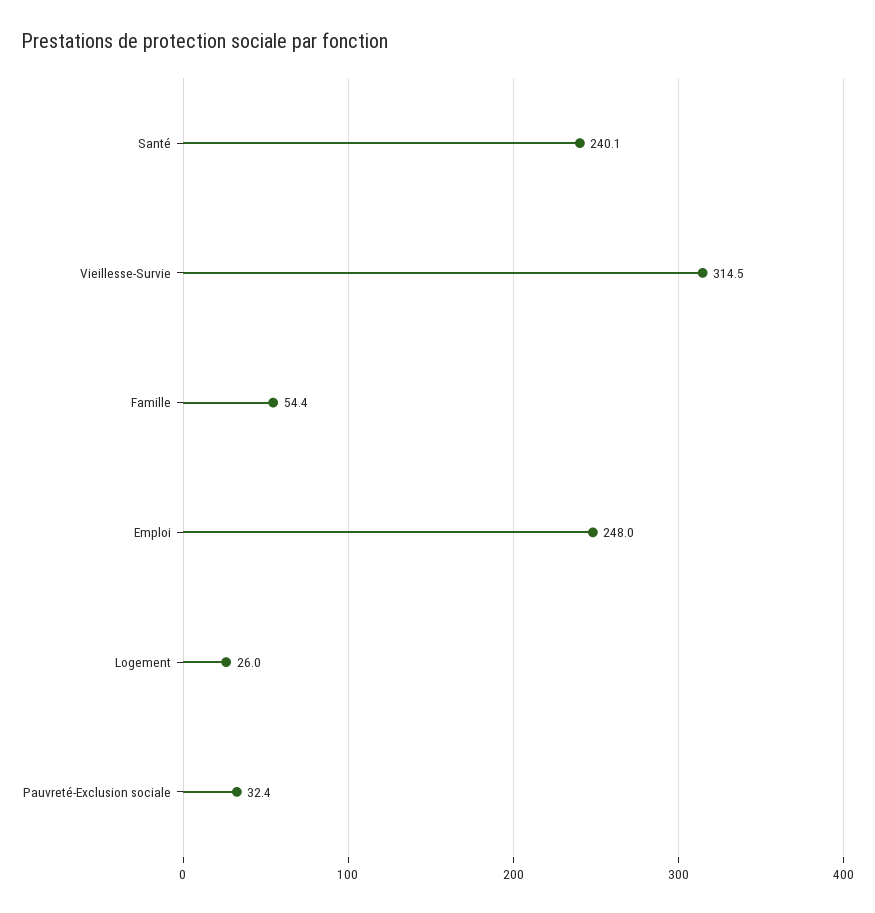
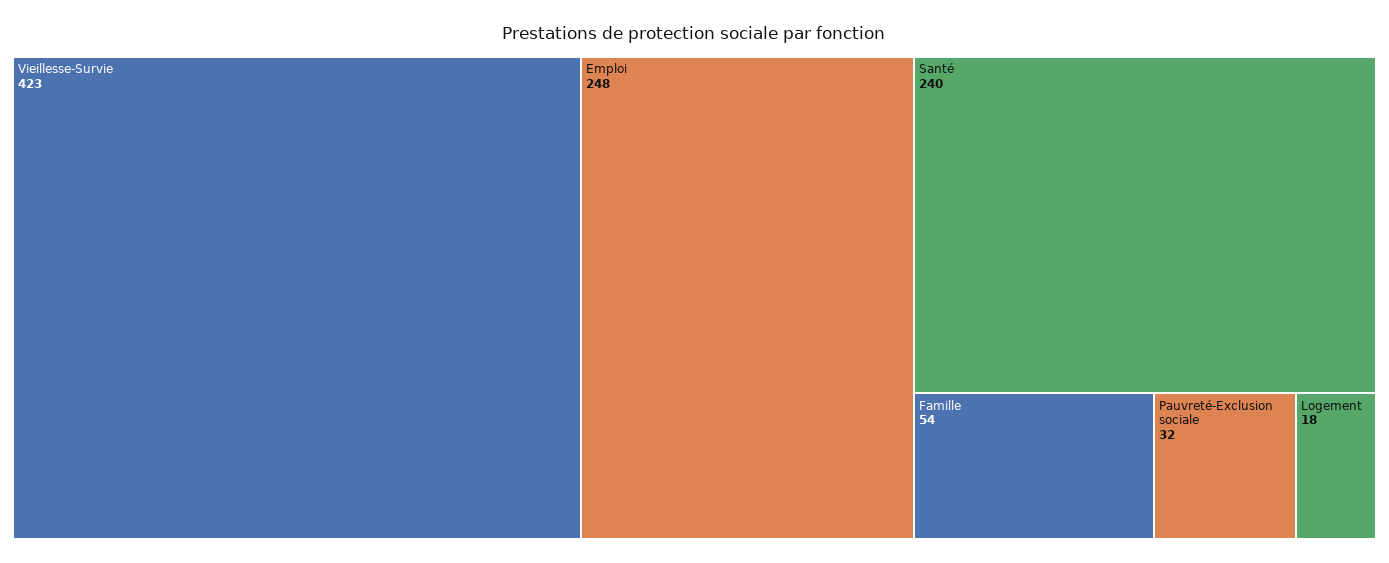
  {
    "Santé": 240.1,
-   "Vieillesse-Survie": 314.5,
+   "Vieillesse-Survie": 423,
    "Famille": 54.4,
    "Emploi": 248,
-   "Logement": 26,
+   "Logement": 18,
    "Pauvreté-Exclusion sociale": 32.4
  }

